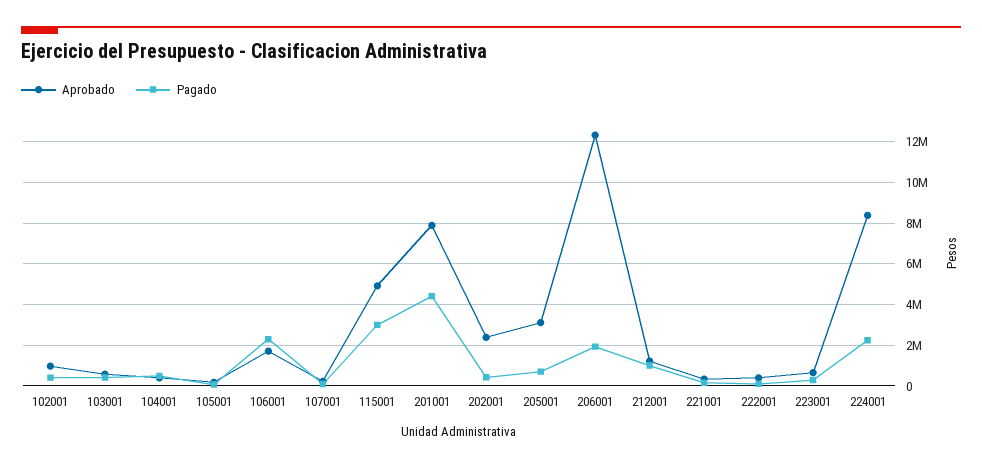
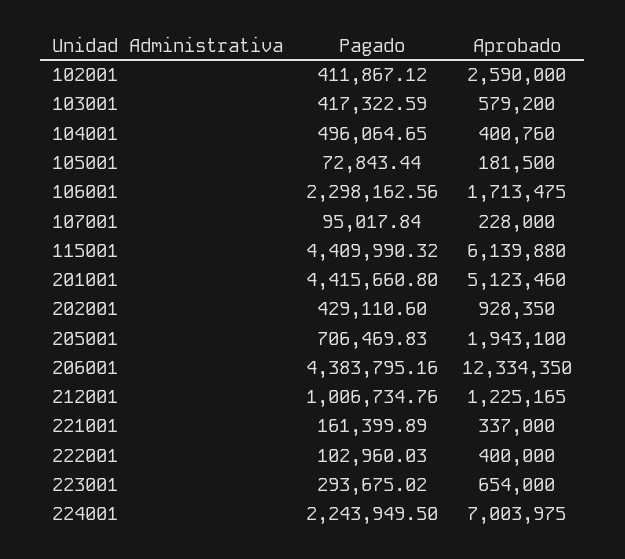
  {
    "Aprobado": {
-     "102001": 1000000,
+     "102001": 2590000,
      "103001": 579200,
      "104001": 400760,
      "105001": 181500,
      "106001": 1713475,
      "107001": 228000,
-     "115001": 5000000,
+     "115001": 6139880,
-     "201001": 8000000,
+     "201001": 5123460,
-     "202001": 2500000,
+     "202001": 928350,
-     "205001": 3000000,
+     "205001": 1943100,
      "206001": 12334350,
      "212001": 1225165,
      "221001": 337000,
      "222001": 400000,
      "223001": 654000,
-     "224001": 8500000
+     "224001": 7003975
    },
    "Pagado": {
      "102001": 411867.12,
      "103001": 417322.59,
      "104001": 496064.65,
      "105001": 72843.44,
      "106001": 2298162.56,
      "107001": 95017.84,
-     "115001": 3000000,
+     "115001": 4409990.32,
      "201001": 4415660.8,
      "202001": 429110.6,
      "205001": 706469.83,
-     "206001": 2000000,
+     "206001": 4383795.16,
      "212001": 1006734.76,
      "221001": 161399.89,
      "222001": 102960.03,
      "223001": 293675.02,
      "224001": 2243949.5
    }
  }

